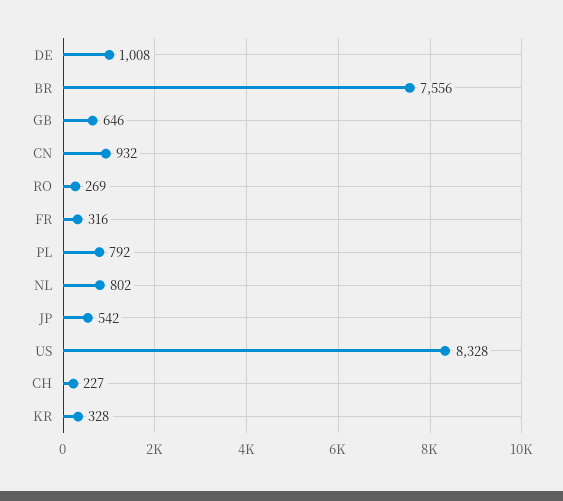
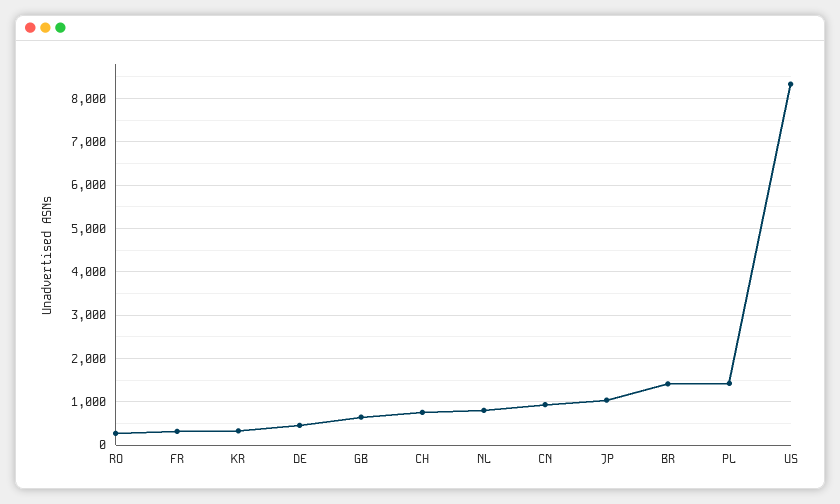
  {
-   "DE": 1008,
+   "DE": 400,
-   "BR": 7556,
+   "BR": 1400,
    "GB": 646,
    "CN": 932,
    "RO": 269,
    "FR": 316,
-   "PL": 792,
+   "PL": 1400,
    "NL": 802,
-   "JP": 542,
+   "JP": 1000,
    "US": 8328,
-   "CH": 227,
+   "CH": 800,
    "KR": 328
  }

